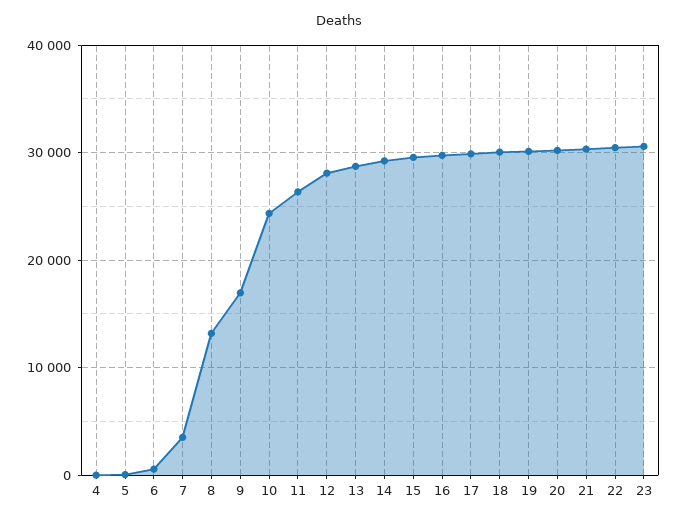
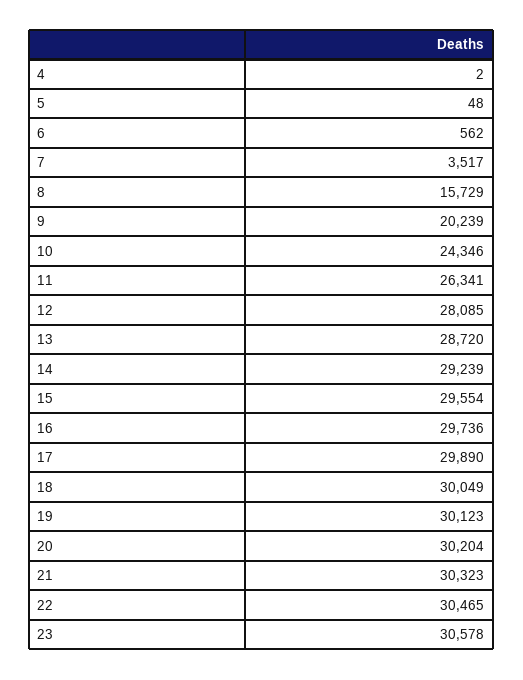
  {
    "4": 2,
    "5": 48,
    "6": 562,
    "7": 3517,
-   "8": 13000,
+   "8": 15729,
-   "9": 17000,
+   "9": 20239,
    "10": 24346,
    "11": 26341,
    "12": 28085,
    "13": 28720,
    "14": 29239,
    "15": 29554,
    "16": 29736,
    "17": 29890,
    "18": 30049,
    "19": 30123,
    "20": 30204,
    "21": 30323,
    "22": 30465,
    "23": 30578
  }

